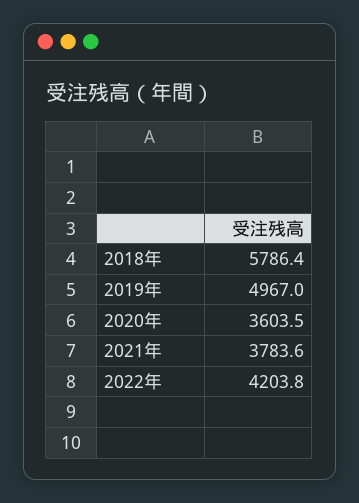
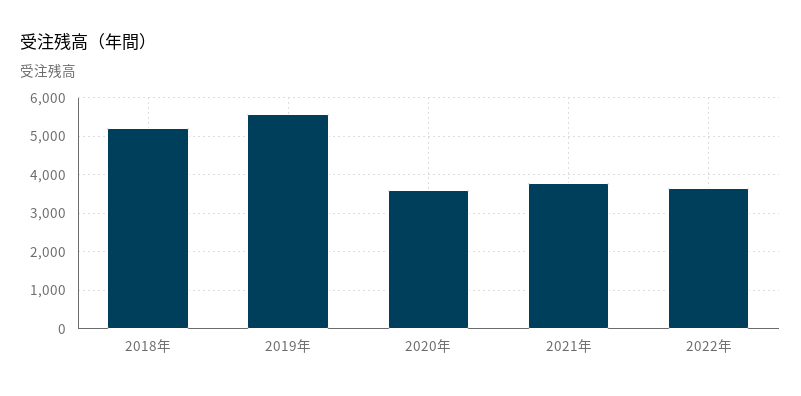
  {
-   "2018年": 5786.4,
+   "2018年": 5200,
-   "2019年": 4967,
+   "2019年": 5600,
    "2020年": 3603.5,
    "2021年": 3783.6,
-   "2022年": 4203.8
+   "2022年": 3600
  }

